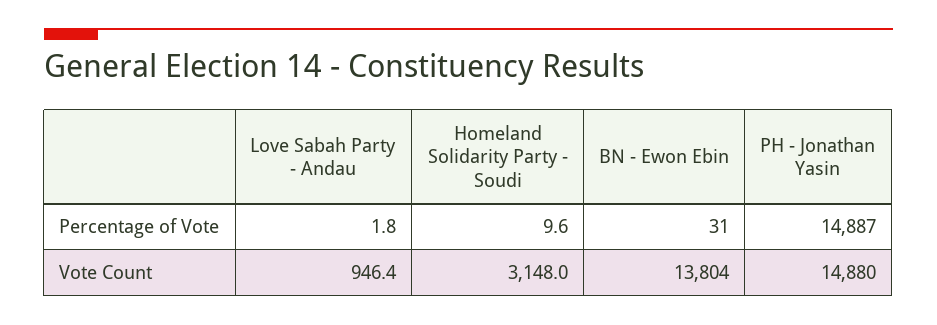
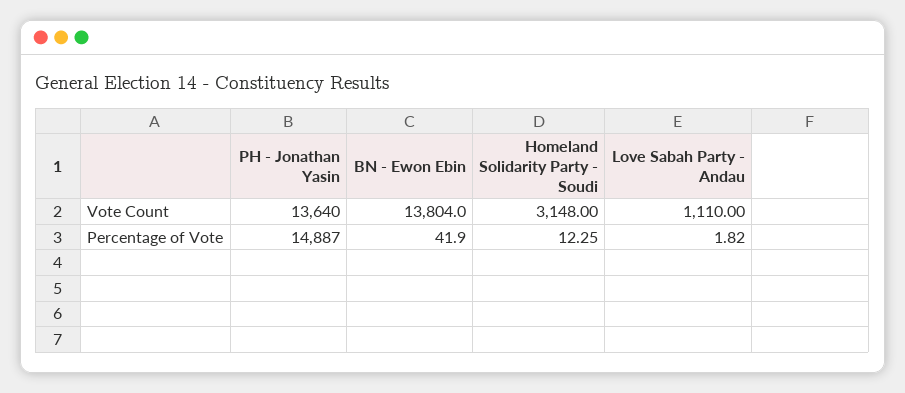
  {
    "Love Sabah Party - Andau": {
      "Percentage of Vote": 1.82,
-     "Vote Count": 946.4
+     "Vote Count": 1110
    },
    "Homeland Solidarity Party - Soudi": {
-     "Percentage of Vote": 9.6,
+     "Percentage of Vote": 12.25,
      "Vote Count": 3148
    },
    "BN - Ewon Ebin": {
-     "Percentage of Vote": 31,
+     "Percentage of Vote": 41.9,
      "Vote Count": 13804
    },
    "PH - Jonathan Yasin": {
      "Percentage of Vote": 14887,
-     "Vote Count": 14880
+     "Vote Count": 13640
    }
  }

